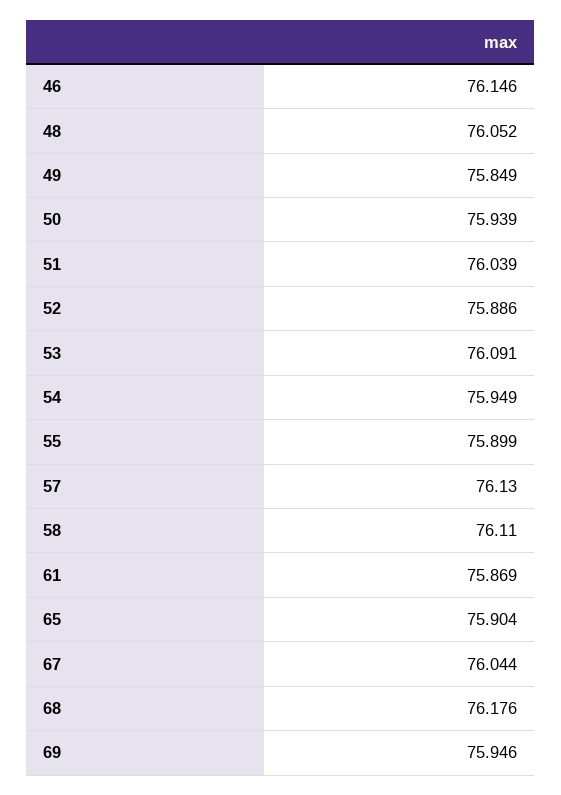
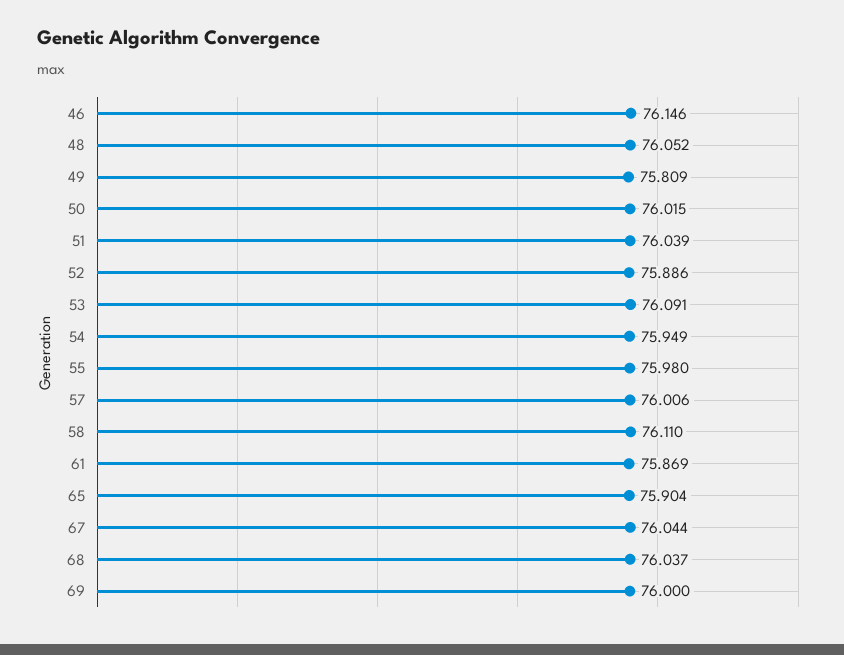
  {
    "46": 76.146,
    "48": 76.052,
-   "49": 75.849,
+   "49": 75.809,
-   "50": 75.939,
+   "50": 76.015,
    "51": 76.039,
    "52": 75.886,
    "53": 76.091,
    "54": 75.949,
-   "55": 75.899,
+   "55": 75.98,
-   "57": 76.13,
+   "57": 76.006,
    "58": 76.11,
    "61": 75.869,
    "65": 75.904,
    "67": 76.044,
-   "68": 76.176,
+   "68": 76.037,
-   "69": 75.946
+   "69": 76
  }

